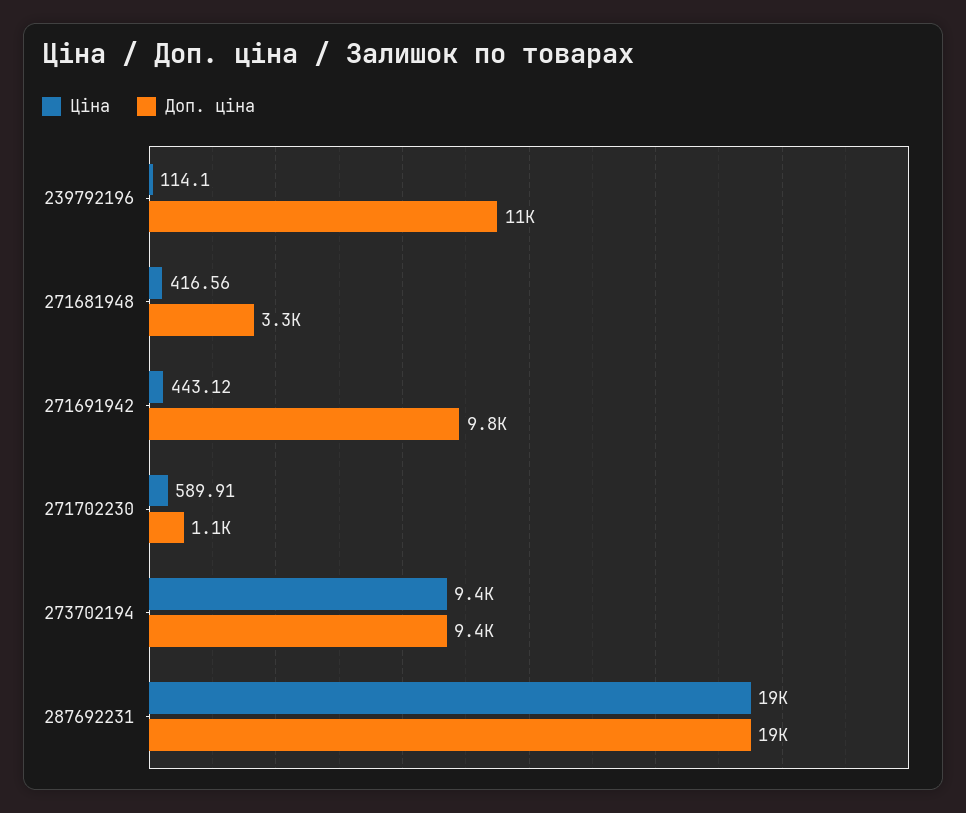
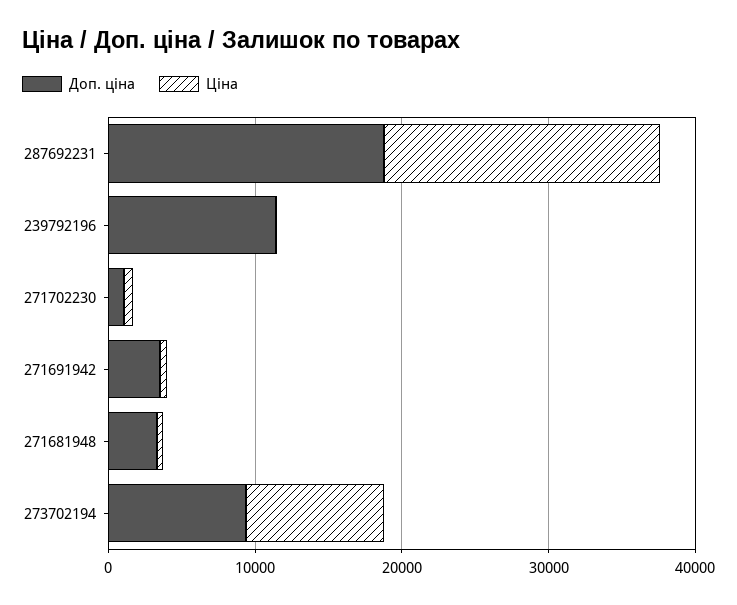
  {
    "Ціна": {
      "239792196": 114.1,
      "271681948": 416.56,
      "271691942": 443.12,
      "271702230": 589.91,
      "273702194": 9400,
      "287692231": 19000
    },
    "Доп. ціна": {
      "239792196": 11000,
      "271681948": 3300,
-     "271691942": 9800,
+     "271691942": 4000,
      "271702230": 1100,
      "273702194": 9400,
      "287692231": 19000
    }
  }

